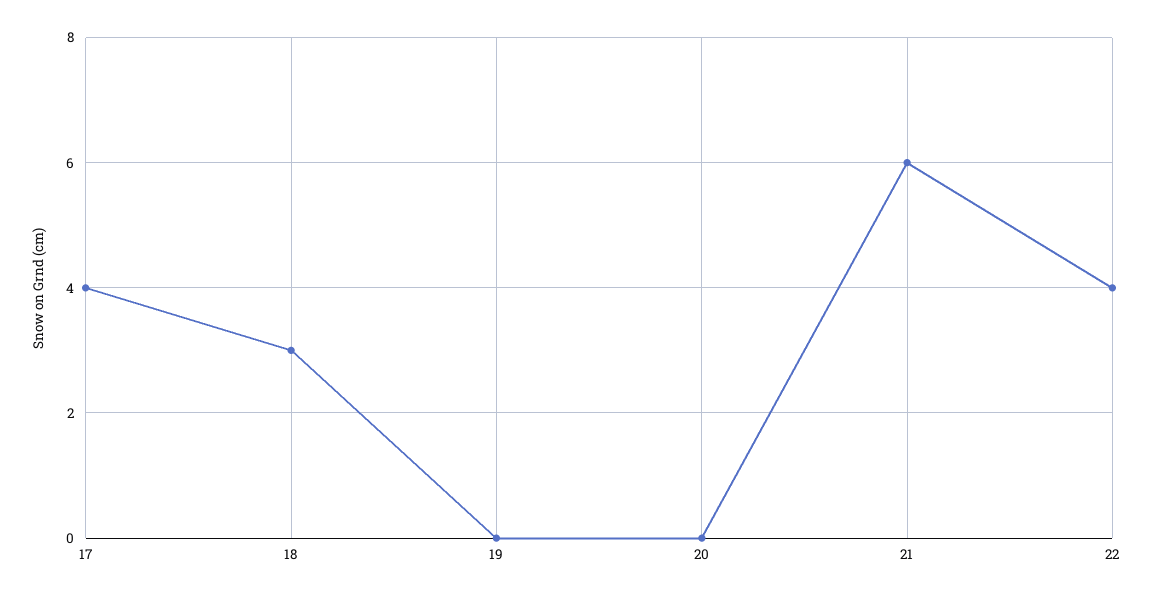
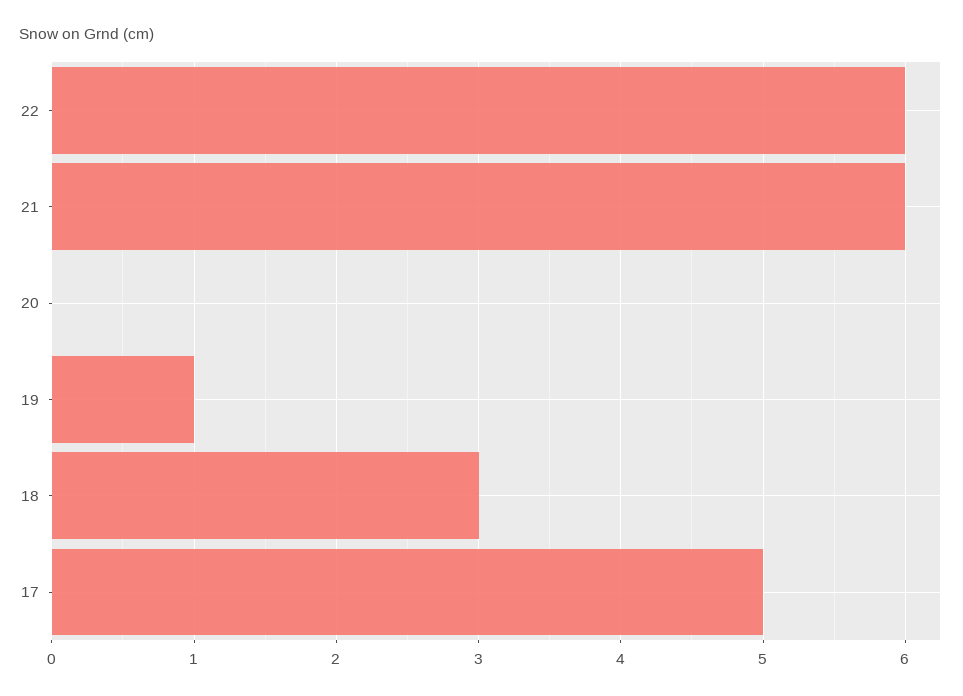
  {
-   "17": 4,
+   "17": 5,
    "18": 3,
-   "19": 0,
+   "19": 1,
    "20": 0,
    "21": 6,
-   "22": 4
+   "22": 6
  }

